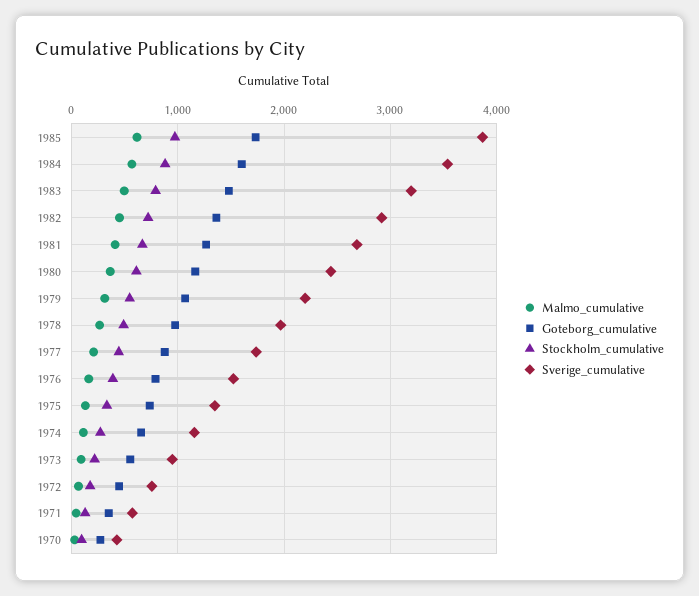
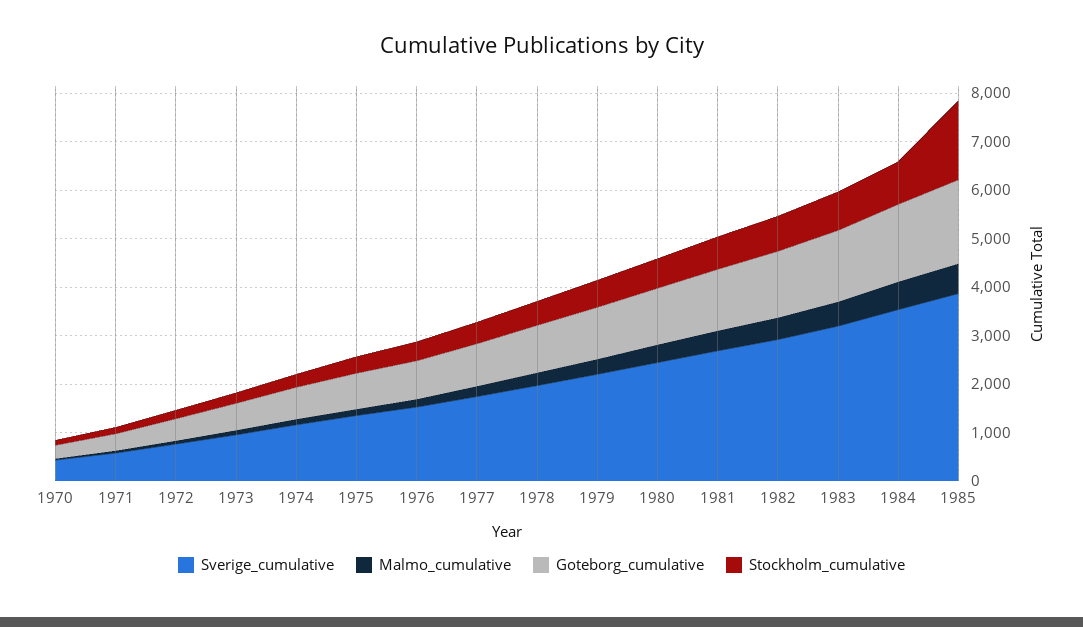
  {
    "Malmo_cumulative": {
      "1985": 600,
      "1984": 600,
      "1983": 500,
      "1982": 500,
      "1981": 400,
      "1980": 400,
      "1979": 300,
      "1978": 300,
      "1977": 200,
      "1976": 200,
      "1975": 100,
      "1974": 100,
      "1973": 100,
      "1972": 100,
      "1971": 0,
      "1970": 0
    },
    "Goteborg_cumulative": {
      "1985": 1700,
      "1984": 1600,
      "1983": 1500,
      "1982": 1400,
      "1981": 1300,
      "1980": 1200,
      "1979": 1100,
      "1978": 1000,
      "1977": 900,
      "1976": 800,
      "1975": 700,
      "1974": 700,
      "1973": 600,
      "1972": 500,
      "1971": 400,
      "1970": 300
    },
    "Stockholm_cumulative": {
-     "1985": 1000,
+     "1985": 1600,
      "1984": 900,
      "1983": 800,
      "1982": 700,
      "1981": 700,
      "1980": 600,
      "1979": 600,
      "1978": 500,
      "1977": 400,
      "1976": 400,
      "1975": 300,
      "1974": 300,
      "1973": 200,
      "1972": 200,
      "1971": 100,
      "1970": 100
    },
    "Sverige_cumulative": {
      "1985": 3900,
      "1984": 3500,
      "1983": 3200,
      "1982": 2900,
      "1981": 2700,
      "1980": 2400,
      "1979": 2200,
      "1978": 2000,
      "1977": 1700,
      "1976": 1500,
      "1975": 1400,
      "1974": 1200,
      "1973": 1000,
      "1972": 800,
      "1971": 600,
      "1970": 400
    }
  }

